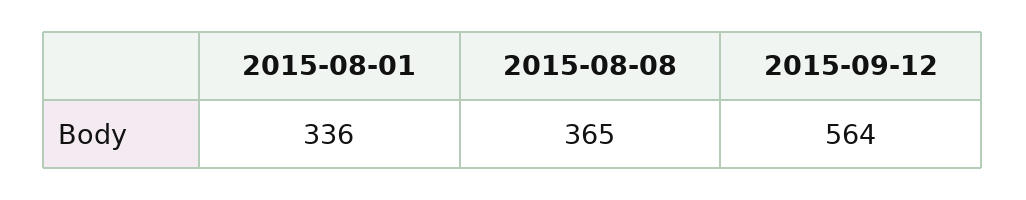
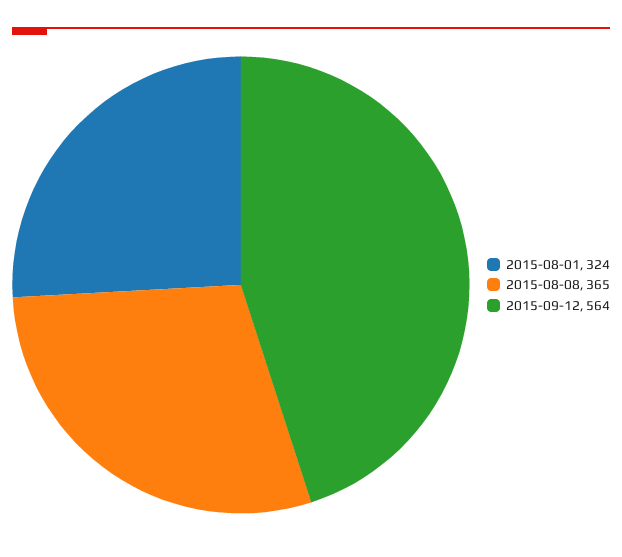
  {
-   "2015-08-01": 336,
+   "2015-08-01": 324,
    "2015-08-08": 365,
    "2015-09-12": 564
  }

